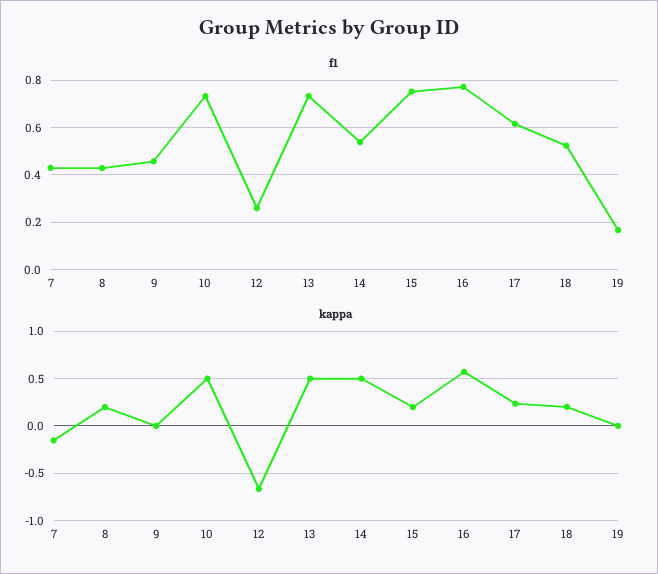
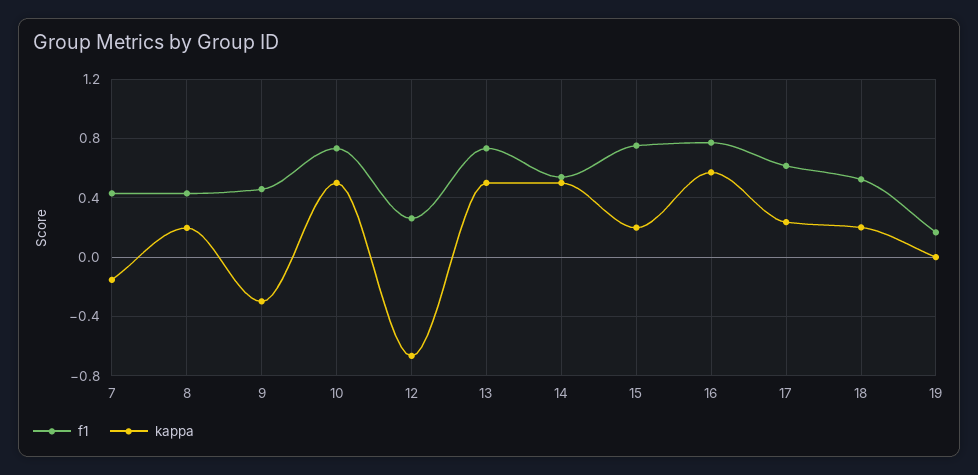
  {
    "f1": {
      "7": 0.45,
      "8": 0.45,
      "9": 0.45,
      "10": 0.75,
      "12": 0.25,
      "13": 0.75,
      "14": 0.55,
      "15": 0.75,
      "16": 0.75,
      "17": 0.6,
      "18": 0.5,
      "19": 0.15
    },
    "kappa": {
      "7": -0.15,
      "8": 0.2,
-     "9": 0,
+     "9": -0.3,
      "10": 0.5,
      "12": -0.65,
      "13": 0.5,
      "14": 0.5,
      "15": 0.2,
      "16": 0.55,
      "17": 0.25,
      "18": 0.2,
      "19": 0
    }
  }

